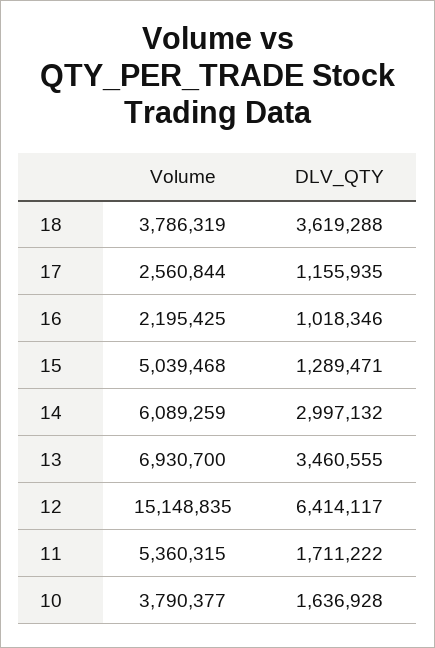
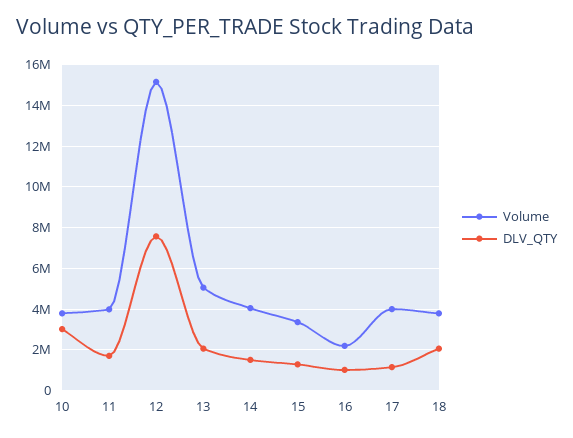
  {
    "Volume": {
      "18": 3786319,
-     "17": 2560844,
+     "17": 4000000,
      "16": 2195425,
-     "15": 5039468,
+     "15": 3500000,
-     "14": 6089259,
+     "14": 4000000,
-     "13": 6930700,
+     "13": 5000000,
      "12": 15148835,
-     "11": 5360315,
+     "11": 4000000,
      "10": 3790377
    },
    "DLV_QTY": {
-     "18": 3619288,
+     "18": 2000000,
      "17": 1155935,
      "16": 1018346,
      "15": 1289471,
-     "14": 2997132,
+     "14": 1500000,
-     "13": 3460555,
+     "13": 2000000,
-     "12": 6414117,
+     "12": 7500000,
      "11": 1711222,
-     "10": 1636928
+     "10": 3000000
    }
  }

